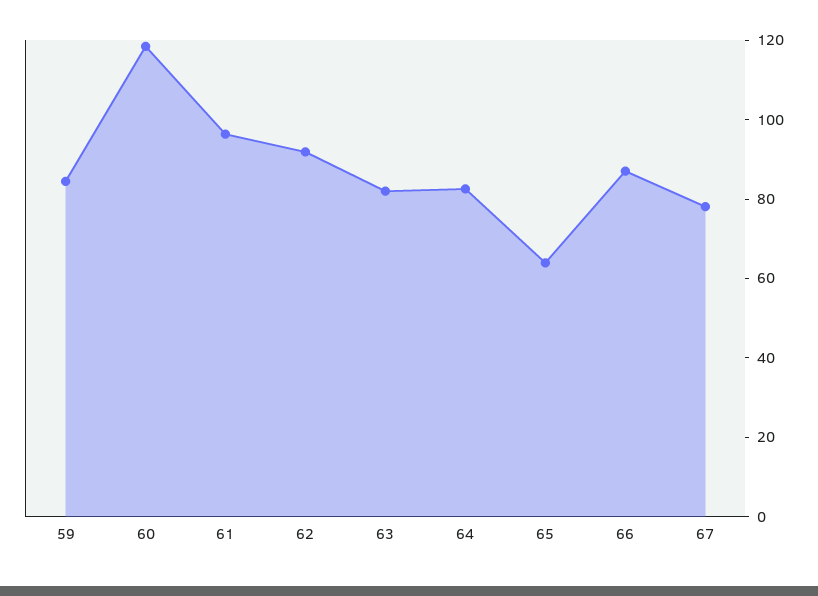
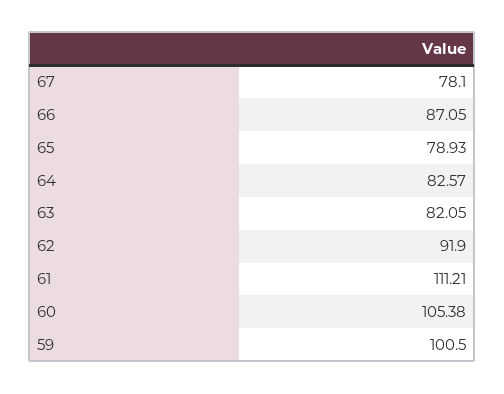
  {
-   "59": 85,
+   "59": 100.5,
-   "60": 120,
+   "60": 105.38,
-   "61": 95,
+   "61": 111.21,
    "62": 91.9,
    "63": 82.05,
    "64": 82.57,
-   "65": 65,
+   "65": 78.93,
    "66": 87.05,
    "67": 78.1
  }

